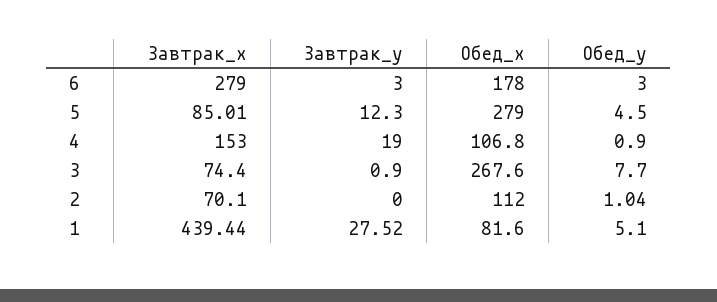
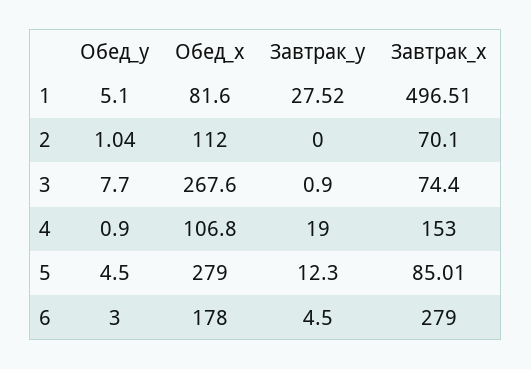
  {
    "Завтрак_x": {
      "6": 279,
      "5": 85.01,
      "4": 153,
      "3": 74.4,
      "2": 70.1,
-     "1": 439.44
+     "1": 496.51
    },
    "Завтрак_y": {
-     "6": 3,
+     "6": 4.5,
      "5": 12.3,
      "4": 19,
      "3": 0.9,
      "2": 0,
      "1": 27.52
    },
    "Обед_x": {
      "6": 178,
      "5": 279,
      "4": 106.8,
      "3": 267.6,
      "2": 112,
      "1": 81.6
    },
    "Обед_y": {
      "6": 3,
      "5": 4.5,
      "4": 0.9,
      "3": 7.7,
      "2": 1.04,
      "1": 5.1
    }
  }

